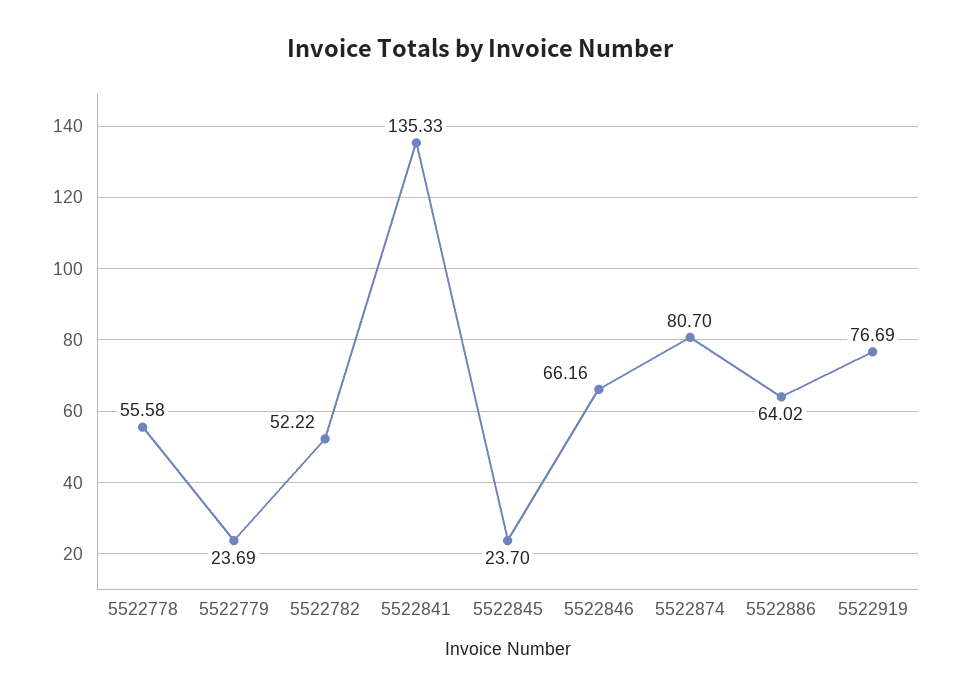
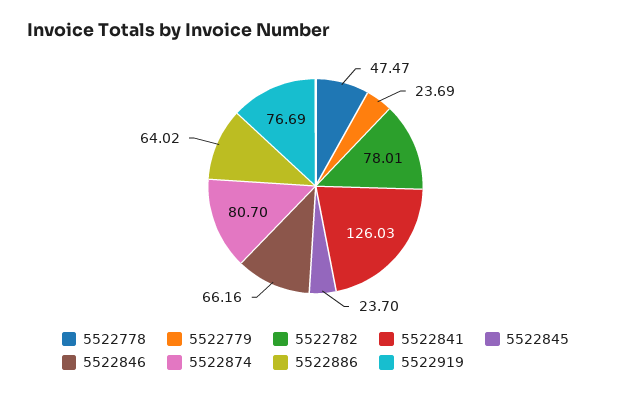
  {
-   "5522778": 55.58,
+   "5522778": 47.47,
    "5522779": 23.69,
-   "5522782": 52.22,
+   "5522782": 78.01,
-   "5522841": 135.33,
+   "5522841": 126.03,
    "5522845": 23.7,
    "5522846": 66.16,
    "5522874": 80.7,
    "5522886": 64.02,
    "5522919": 76.69
  }

